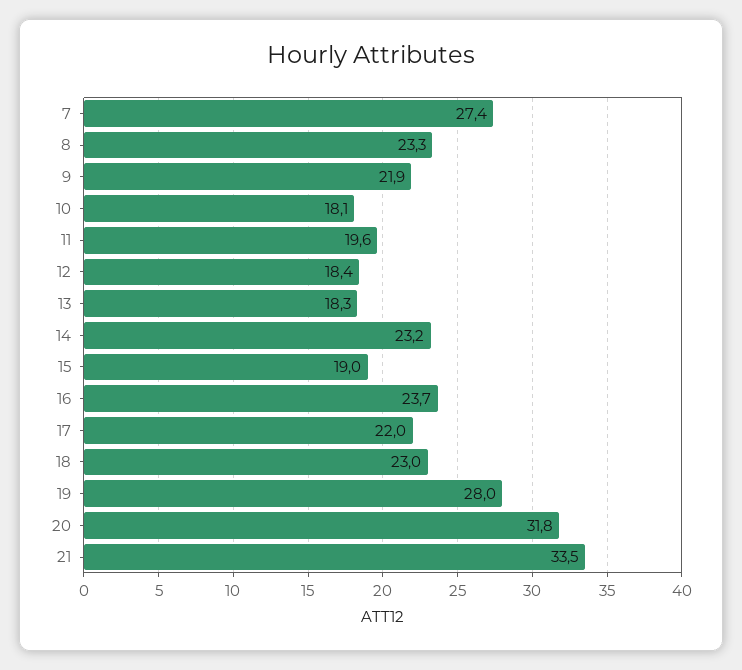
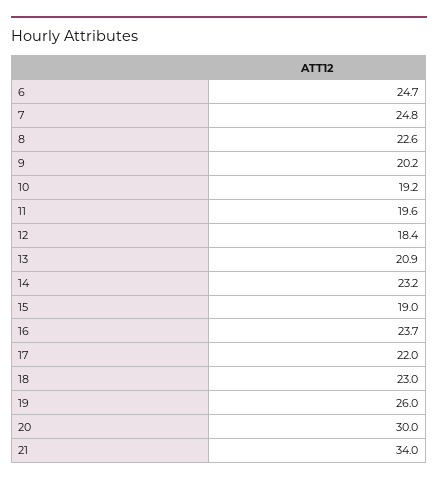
  {
-   "7": 27.4,
+   "7": 24.8,
-   "8": 23.3,
+   "8": 22.6,
-   "9": 21.9,
+   "9": 20.2,
-   "10": 18.1,
+   "10": 19.2,
    "11": 19.6,
    "12": 18.4,
-   "13": 18.3,
+   "13": 20.9,
    "14": 23.2,
    "15": 19,
    "16": 23.7,
    "17": 22,
    "18": 23,
-   "19": 28,
+   "19": 26,
-   "20": 31.8,
+   "20": 30,
-   "21": 33.5
+   "21": 34,
+   "6": 24.7
  }

